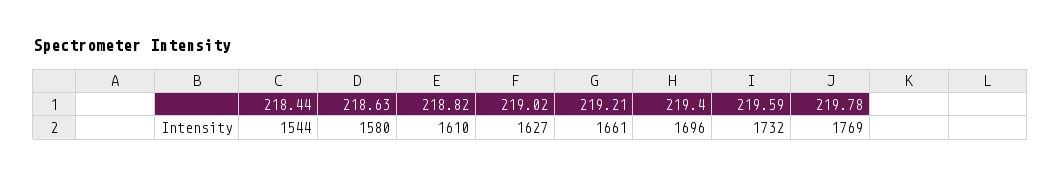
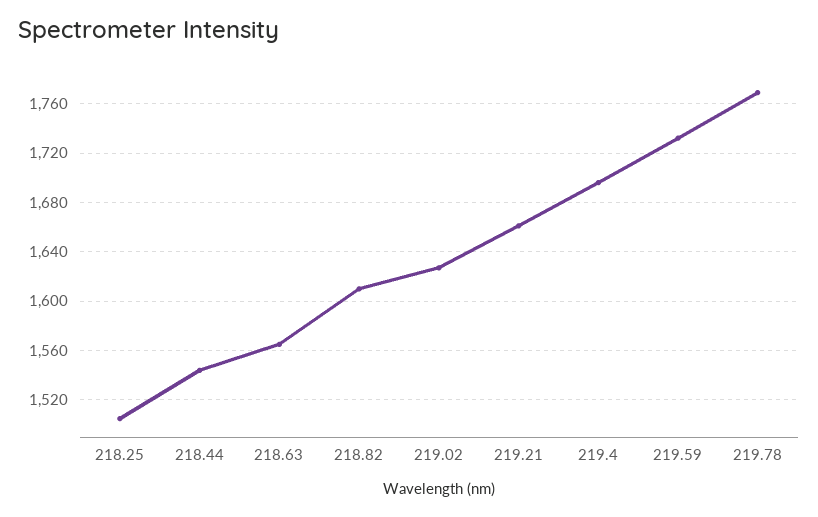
  {
    "218.44": 1544,
-   "218.63": 1580,
+   "218.63": 1565,
    "218.82": 1610,
    "219.02": 1627,
    "219.21": 1661,
    "219.4": 1696,
    "219.59": 1732,
-   "219.78": 1769
+   "219.78": 1769,
+   "218.25": 1505
  }

